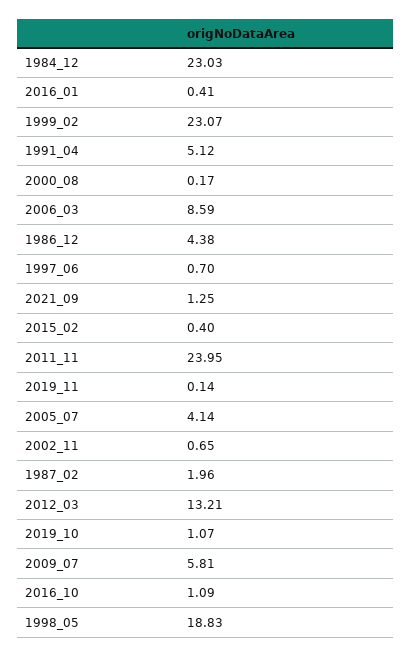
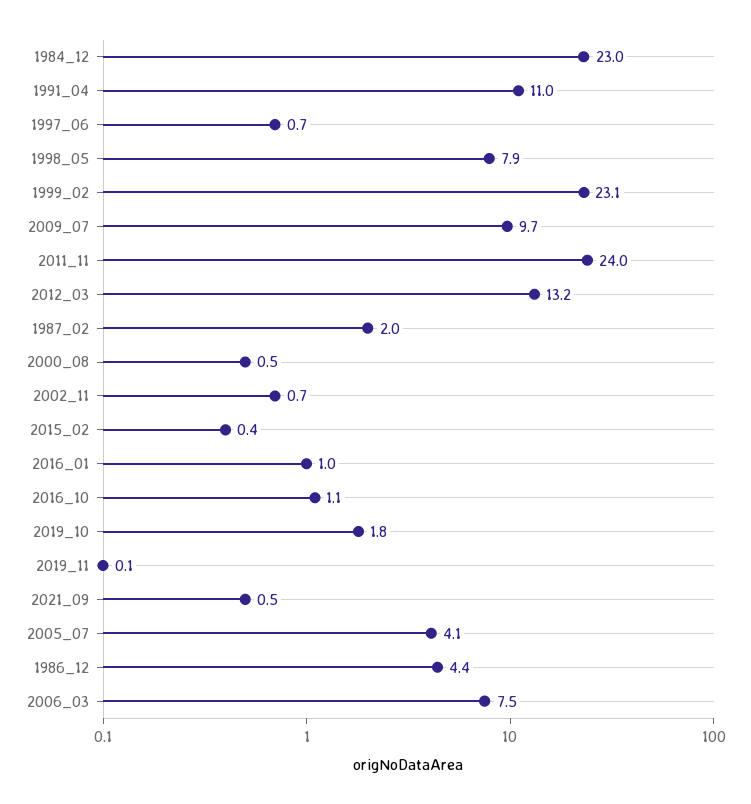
  {
    "1984_12": 23.03,
-   "2016_01": 0.41,
+   "2016_01": 1,
    "1999_02": 23.07,
-   "1991_04": 5.12,
+   "1991_04": 11,
-   "2000_08": 0.17,
+   "2000_08": 0.5,
-   "2006_03": 8.59,
+   "2006_03": 7.5,
    "1986_12": 4.38,
    "1997_06": 0.7,
-   "2021_09": 1.25,
+   "2021_09": 0.5,
    "2015_02": 0.4,
    "2011_11": 23.95,
    "2019_11": 0.14,
    "2005_07": 4.14,
    "2002_11": 0.65,
    "1987_02": 1.96,
    "2012_03": 13.21,
-   "2019_10": 1.07,
+   "2019_10": 1.8,
-   "2009_07": 5.81,
+   "2009_07": 9.7,
    "2016_10": 1.09,
-   "1998_05": 18.83
+   "1998_05": 7.9
  }

